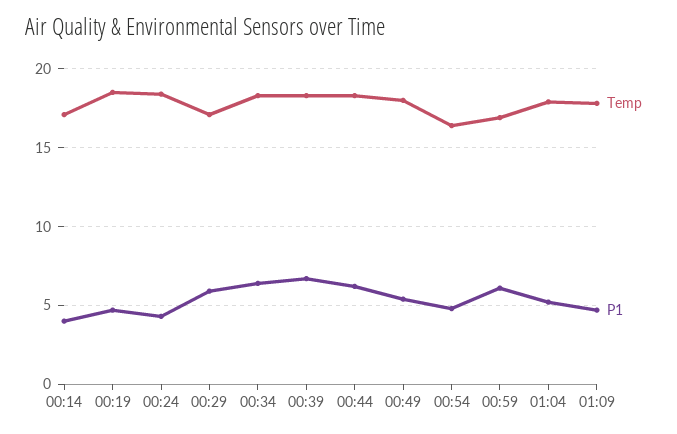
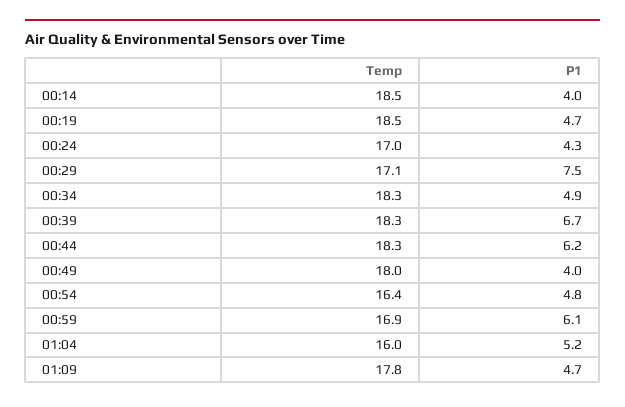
  {
    "Temp": {
-     "00:14": 17,
+     "00:14": 18.5,
      "00:19": 18.5,
-     "00:24": 18.5,
+     "00:24": 17,
      "00:29": 17.1,
      "00:34": 18.3,
      "00:39": 18.3,
      "00:44": 18.3,
      "00:49": 18,
      "00:54": 16.4,
      "00:59": 16.9,
-     "01:04": 18,
+     "01:04": 16,
      "01:09": 17.8
    },
    "P1": {
      "00:14": 4,
      "00:19": 4.7,
      "00:24": 4.3,
-     "00:29": 6,
+     "00:29": 7.5,
-     "00:34": 6.5,
+     "00:34": 4.9,
      "00:39": 6.7,
      "00:44": 6.2,
-     "00:49": 5.5,
+     "00:49": 4,
      "00:54": 4.8,
      "00:59": 6.1,
      "01:04": 5.2,
      "01:09": 4.7
    }
  }

